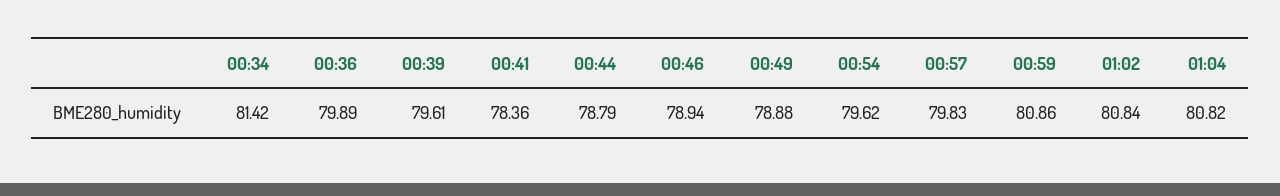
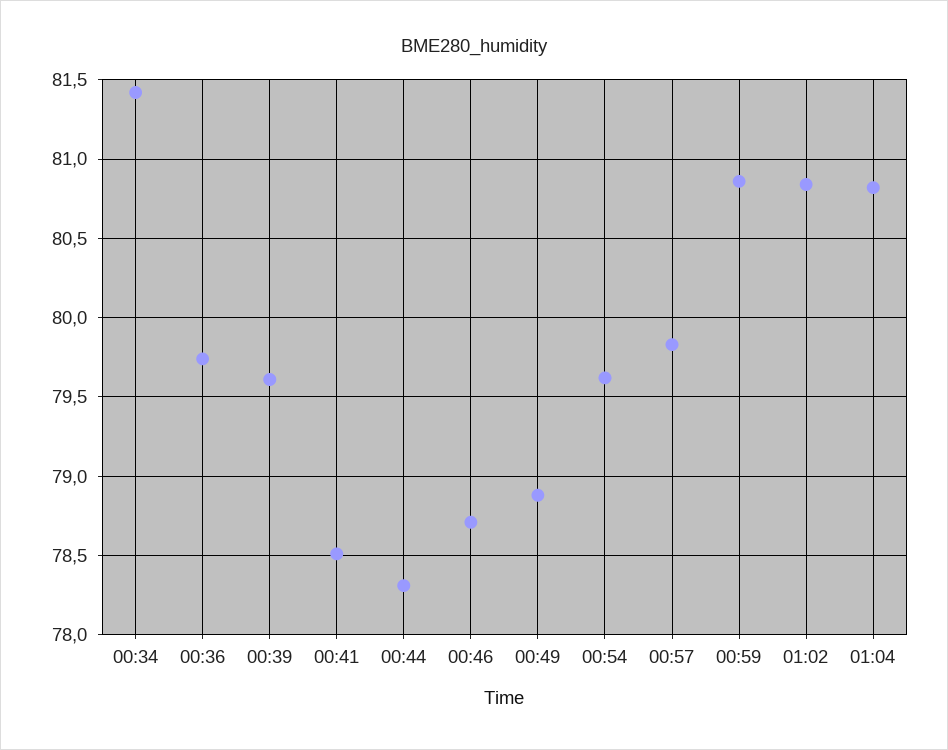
  {
    "00:34": 81.42,
-   "00:36": 79.89,
+   "00:36": 79.75,
    "00:39": 79.61,
-   "00:41": 78.36,
+   "00:41": 78.5,
-   "00:44": 78.79,
+   "00:44": 78.3,
-   "00:46": 78.94,
+   "00:46": 78.7,
    "00:49": 78.88,
    "00:54": 79.62,
    "00:57": 79.83,
    "00:59": 80.86,
    "01:02": 80.84,
    "01:04": 80.82
  }

